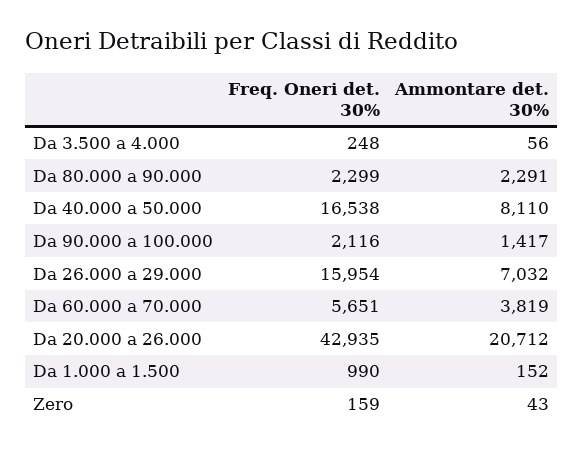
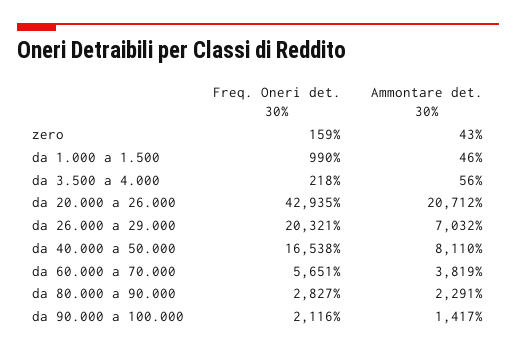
  {
    "Freq. Oneri det. 30%": {
-     "Da 3.500 a 4.000": 248,
+     "Da 3.500 a 4.000": 218,
-     "Da 80.000 a 90.000": 2299,
+     "Da 80.000 a 90.000": 2827,
      "Da 40.000 a 50.000": 16538,
      "Da 90.000 a 100.000": 2116,
-     "Da 26.000 a 29.000": 15954,
+     "Da 26.000 a 29.000": 20321,
      "Da 60.000 a 70.000": 5651,
      "Da 20.000 a 26.000": 42935,
      "Da 1.000 a 1.500": 990,
      "Zero": 159
    },
    "Ammontare det. 30%": {
      "Da 3.500 a 4.000": 56,
      "Da 80.000 a 90.000": 2291,
      "Da 40.000 a 50.000": 8110,
      "Da 90.000 a 100.000": 1417,
      "Da 26.000 a 29.000": 7032,
      "Da 60.000 a 70.000": 3819,
      "Da 20.000 a 26.000": 20712,
-     "Da 1.000 a 1.500": 152,
+     "Da 1.000 a 1.500": 46,
      "Zero": 43
    }
  }

